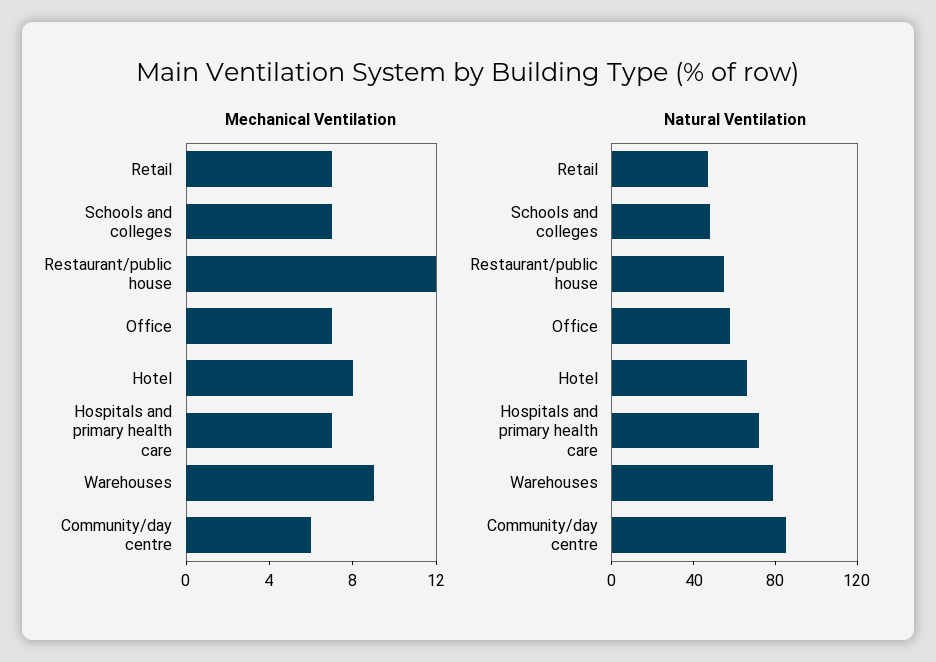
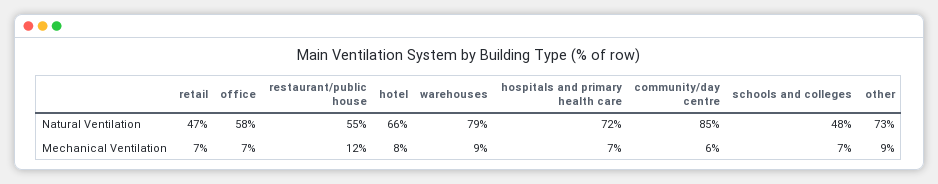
  {
    "Mechanical Ventilation": {
      "Retail": 7,
      "Schools and colleges": 7,
      "Restaurant/public house": 12,
      "Office": 7,
      "Hotel": 8,
      "Hospitals and primary health care": 7,
      "Warehouses": 9,
-     "Community/day centre": 6
+     "Community/day centre": 6,
+     "other": 9
    },
    "Natural Ventilation": {
      "Retail": 47,
      "Schools and colleges": 48,
      "Restaurant/public house": 55,
      "Office": 58,
      "Hotel": 66,
      "Hospitals and primary health care": 72,
      "Warehouses": 79,
-     "Community/day centre": 85
+     "Community/day centre": 85,
+     "other": 73
    }
  }

